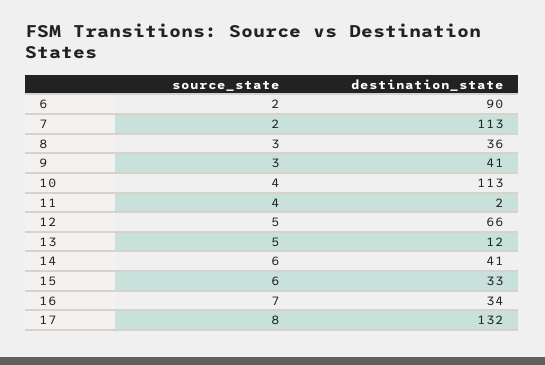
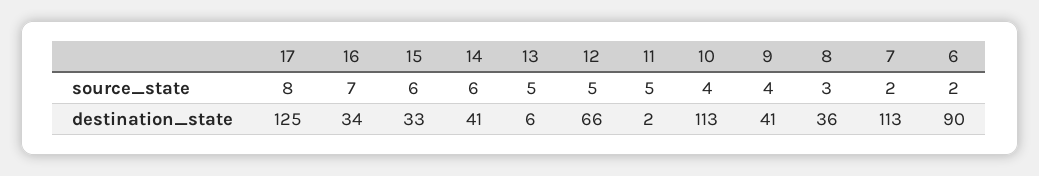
  {
    "source_state": {
      "6": 2,
      "7": 2,
      "8": 3,
-     "9": 3,
+     "9": 4,
      "10": 4,
-     "11": 4,
+     "11": 5,
      "12": 5,
      "13": 5,
      "14": 6,
      "15": 6,
      "16": 7,
      "17": 8
    },
    "destination_state": {
      "6": 90,
      "7": 113,
      "8": 36,
      "9": 41,
      "10": 113,
      "11": 2,
      "12": 66,
-     "13": 12,
+     "13": 6,
      "14": 41,
      "15": 33,
      "16": 34,
-     "17": 132
+     "17": 125
    }
  }

